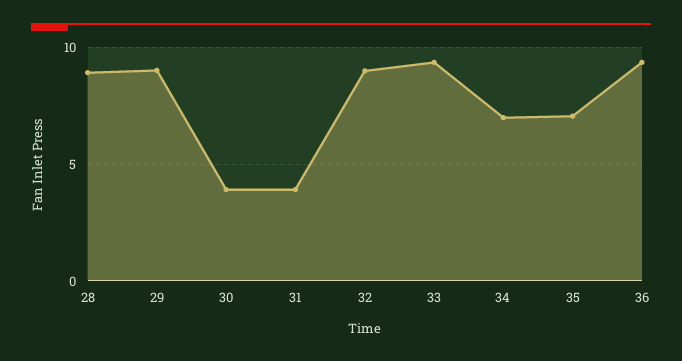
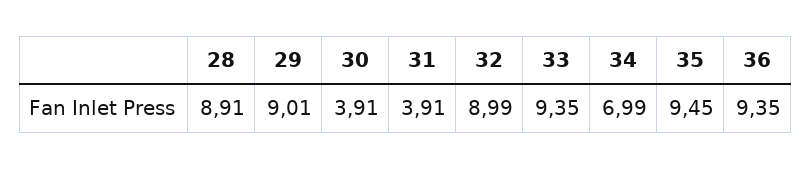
  {
    "28": 8.91,
    "29": 9.01,
    "30": 3.91,
    "31": 3.91,
    "32": 8.99,
    "33": 9.35,
    "34": 6.99,
-   "35": 7,
+   "35": 9.45,
    "36": 9.35
  }

